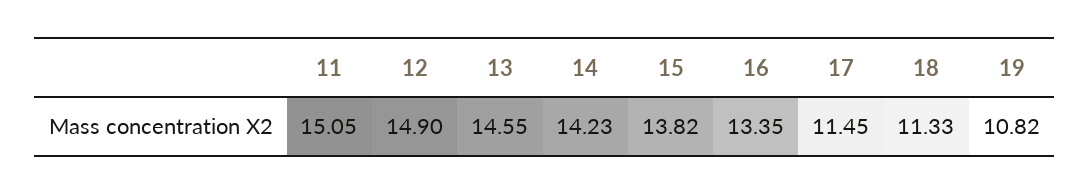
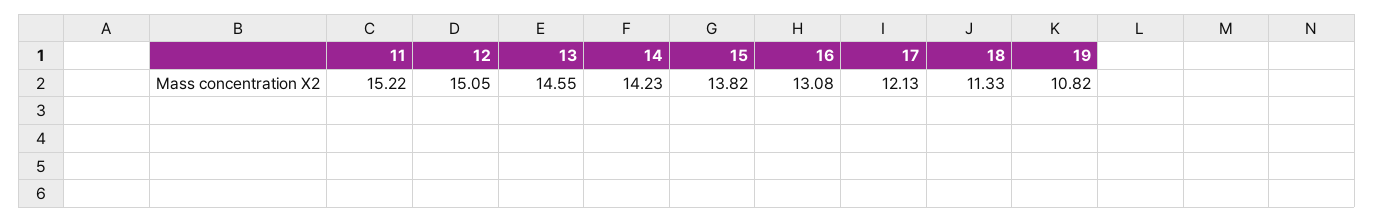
  {
-   "11": 15.05,
+   "11": 15.22,
-   "12": 14.9,
+   "12": 15.05,
    "13": 14.55,
    "14": 14.23,
    "15": 13.82,
-   "16": 13.35,
+   "16": 13.08,
-   "17": 11.45,
+   "17": 12.13,
    "18": 11.33,
    "19": 10.82
  }

